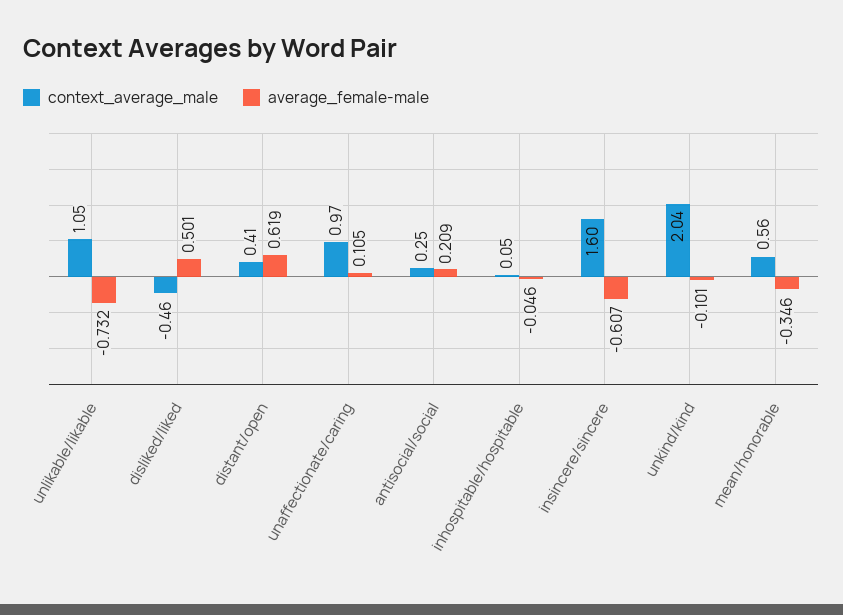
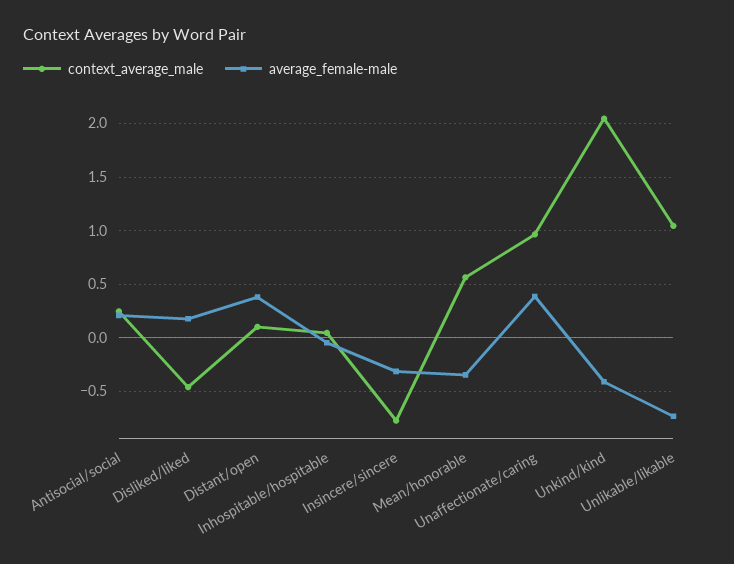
  {
    "context_average_male": {
      "unlikable/likable": 1.05,
      "disliked/liked": -0.46,
-     "distant/open": 0.41,
+     "distant/open": 0.1,
      "unaffectionate/caring": 0.97,
      "antisocial/social": 0.25,
      "inhospitable/hospitable": 0.05,
-     "insincere/sincere": 1.6,
+     "insincere/sincere": -0.8,
      "unkind/kind": 2.04,
      "mean/honorable": 0.56
    },
    "average_female-male": {
      "unlikable/likable": -0.732,
-     "disliked/liked": 0.501,
+     "disliked/liked": 0.2,
-     "distant/open": 0.619,
+     "distant/open": 0.4,
-     "unaffectionate/caring": 0.105,
+     "unaffectionate/caring": 0.4,
      "antisocial/social": 0.209,
      "inhospitable/hospitable": -0.046,
-     "insincere/sincere": -0.607,
+     "insincere/sincere": -0.3,
-     "unkind/kind": -0.101,
+     "unkind/kind": -0.4,
      "mean/honorable": -0.346
    }
  }

